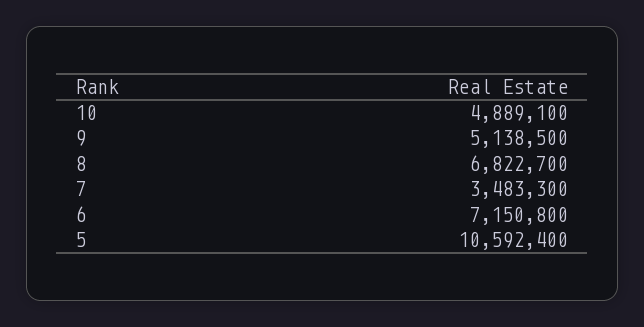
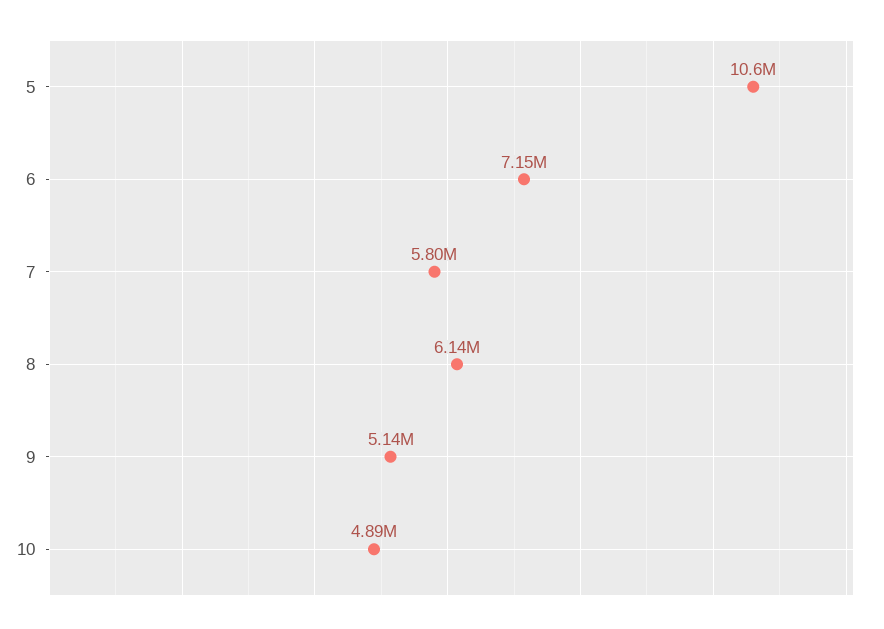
  {
    "10": 4889100,
    "9": 5138500,
-   "8": 6822700,
+   "8": 6140000,
-   "7": 3483300,
+   "7": 5800000,
    "6": 7150800,
    "5": 10592400
  }

